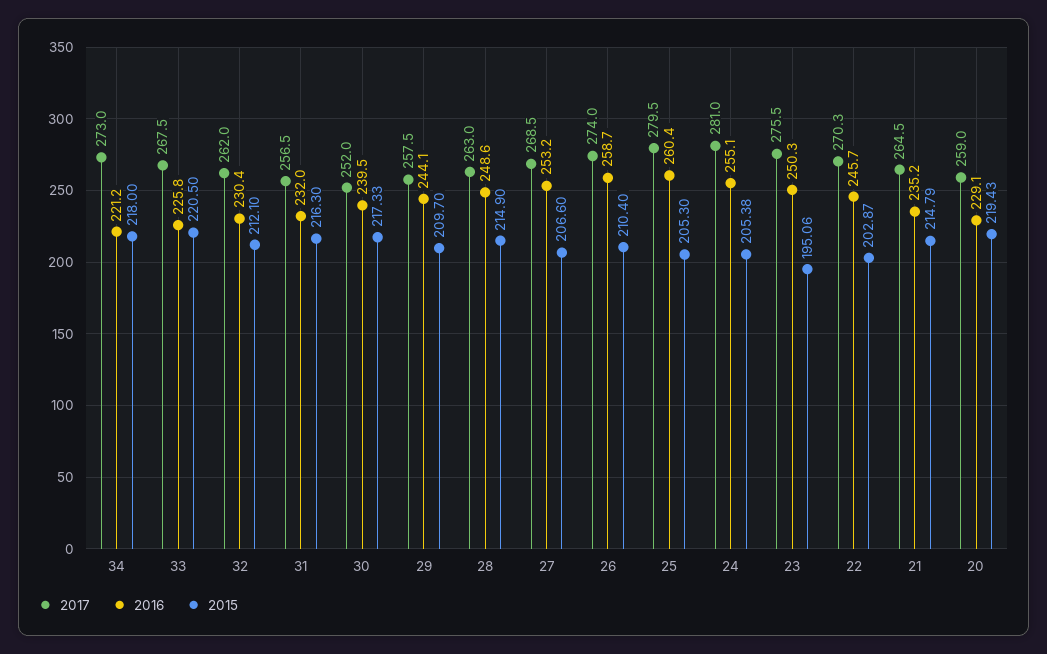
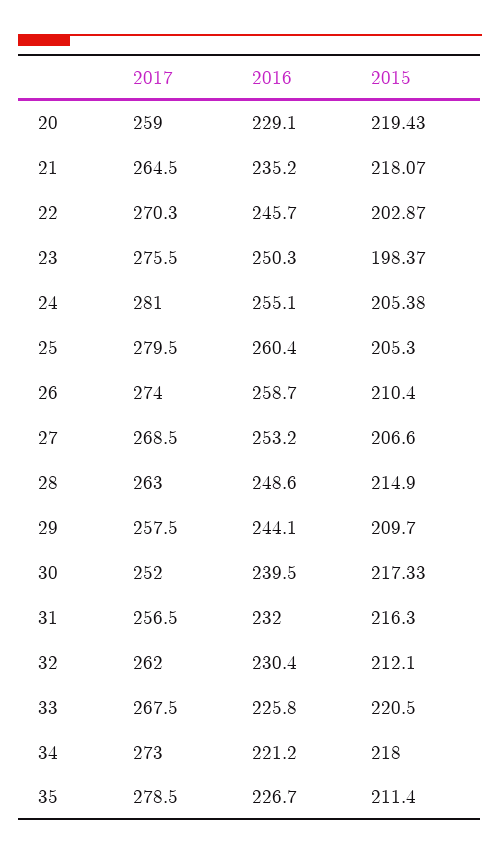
  {
    "2017": {
      "34": 273,
      "33": 267.5,
      "32": 262,
      "31": 256.5,
      "30": 252,
      "29": 257.5,
      "28": 263,
      "27": 268.5,
      "26": 274,
      "25": 279.5,
      "24": 281,
      "23": 275.5,
      "22": 270.3,
      "21": 264.5,
-     "20": 259
+     "20": 259,
+     "35": 278.5
    },
    "2016": {
      "34": 221.2,
      "33": 225.8,
      "32": 230.4,
      "31": 232,
      "30": 239.5,
      "29": 244.1,
      "28": 248.6,
      "27": 253.2,
      "26": 258.7,
      "25": 260.4,
      "24": 255.1,
      "23": 250.3,
      "22": 245.7,
      "21": 235.2,
-     "20": 229.1
+     "20": 229.1,
+     "35": 226.7
    },
    "2015": {
      "34": 218,
      "33": 220.5,
      "32": 212.1,
      "31": 216.3,
      "30": 217.33,
      "29": 209.7,
      "28": 214.9,
      "27": 206.6,
      "26": 210.4,
      "25": 205.3,
      "24": 205.38,
-     "23": 195.06,
+     "23": 198.37,
      "22": 202.87,
-     "21": 214.79,
+     "21": 218.07,
-     "20": 219.43
+     "20": 219.43,
+     "35": 211.4
    }
  }

